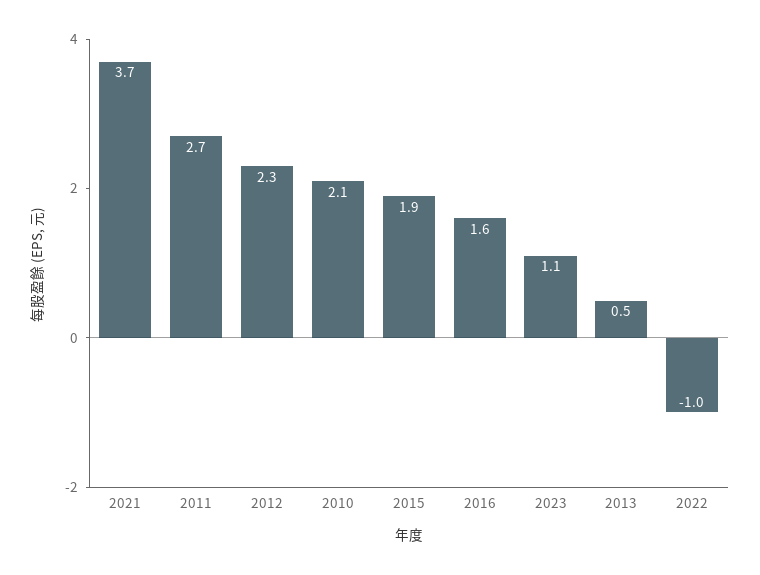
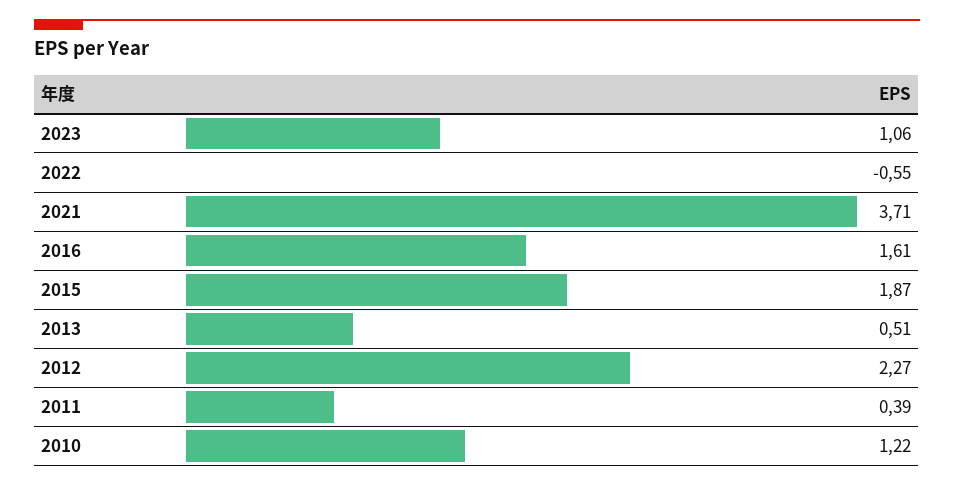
  {
    "2021": 3.71,
-   "2011": 2.7,
+   "2011": 0.39,
    "2012": 2.27,
-   "2010": 2.1,
+   "2010": 1.22,
    "2015": 1.87,
    "2016": 1.61,
    "2023": 1.06,
    "2013": 0.51,
-   "2022": -1
+   "2022": -0.55
  }

